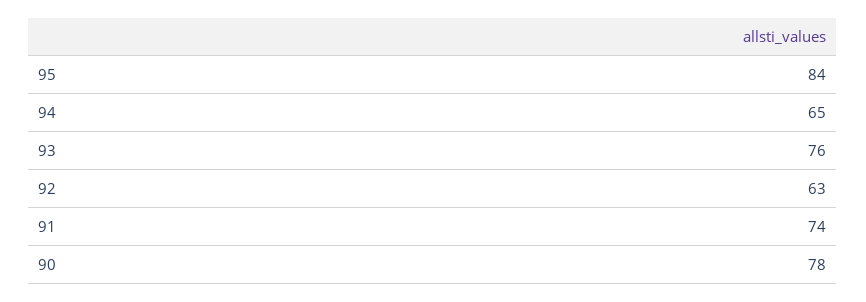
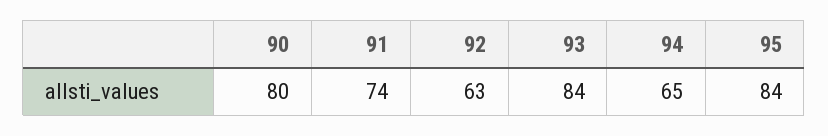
  {
    "95": 84,
    "94": 65,
-   "93": 76,
+   "93": 84,
    "92": 63,
    "91": 74,
-   "90": 78
+   "90": 80
  }

